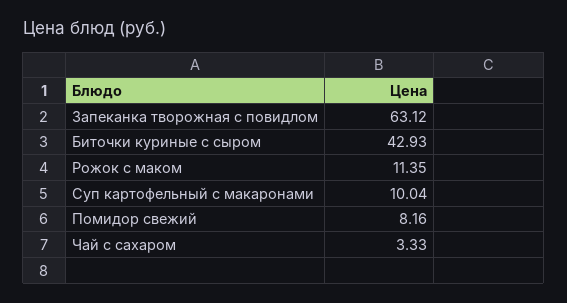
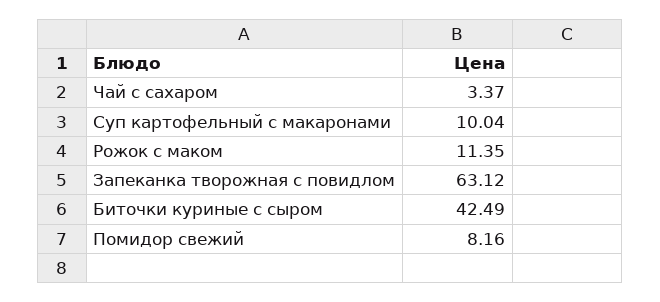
  {
    "Запеканка творожная с повидлом": 63.12,
-   "Биточки куриные с сыром": 42.93,
+   "Биточки куриные с сыром": 42.49,
    "Рожок с маком": 11.35,
    "Суп картофельный с макаронами": 10.04,
    "Помидор свежий": 8.16,
-   "Чай с сахаром": 3.33
+   "Чай с сахаром": 3.37
  }

